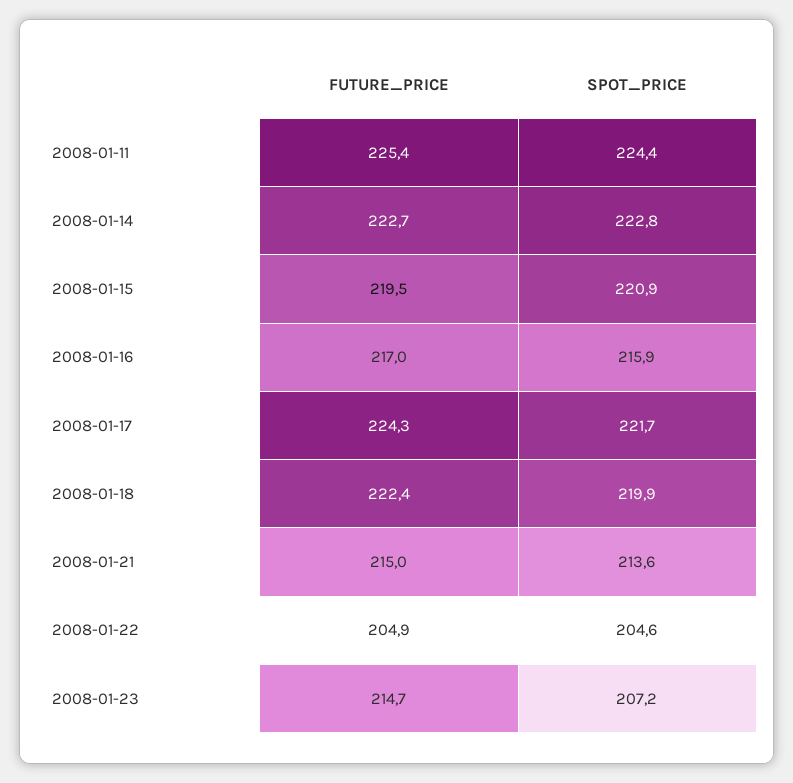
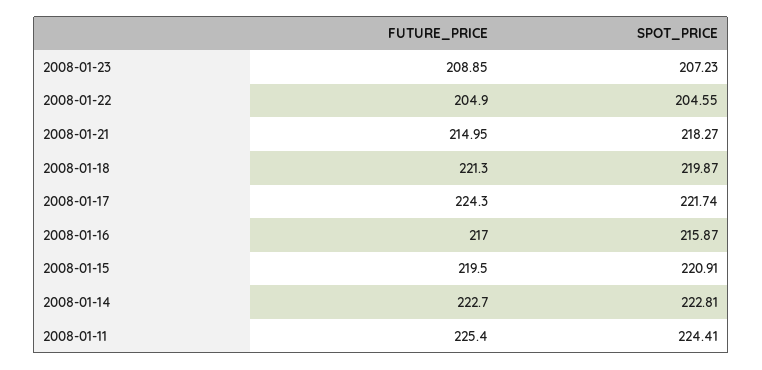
  {
    "FUTURE_PRICE": {
      "2008-01-11": 225.4,
      "2008-01-14": 222.7,
      "2008-01-15": 219.5,
      "2008-01-16": 217,
      "2008-01-17": 224.3,
-     "2008-01-18": 222.4,
+     "2008-01-18": 221.3,
      "2008-01-21": 214.95,
      "2008-01-22": 204.9,
-     "2008-01-23": 214.7
+     "2008-01-23": 208.85
    },
    "SPOT_PRICE": {
      "2008-01-11": 224.41,
      "2008-01-14": 222.81,
      "2008-01-15": 220.91,
      "2008-01-16": 215.87,
      "2008-01-17": 221.74,
      "2008-01-18": 219.87,
-     "2008-01-21": 213.6,
+     "2008-01-21": 218.27,
      "2008-01-22": 204.55,
      "2008-01-23": 207.23
    }
  }

